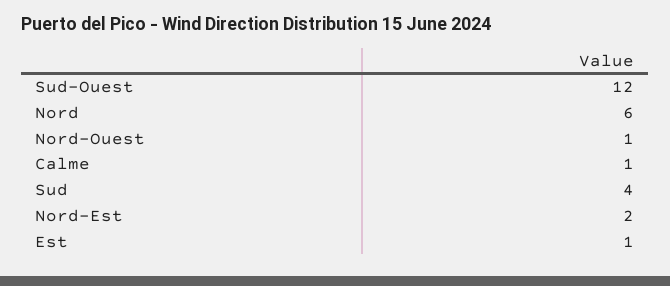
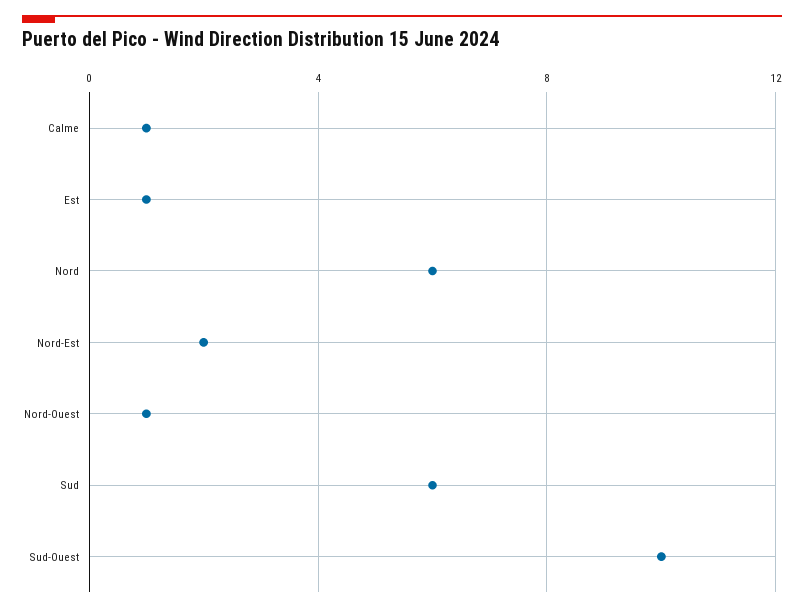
  {
-   "Sud-Ouest": 12,
+   "Sud-Ouest": 10,
    "Nord": 6,
    "Nord-Ouest": 1,
    "Calme": 1,
-   "Sud": 4,
+   "Sud": 6,
    "Nord-Est": 2,
    "Est": 1
  }

